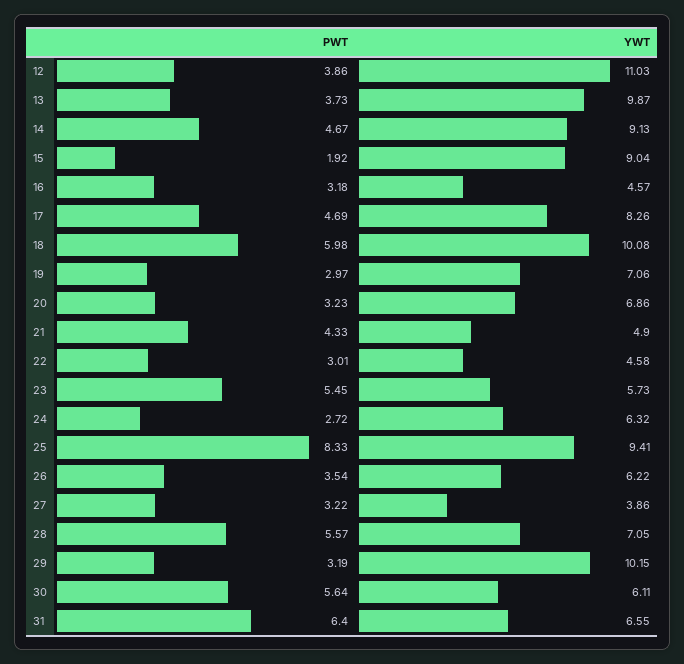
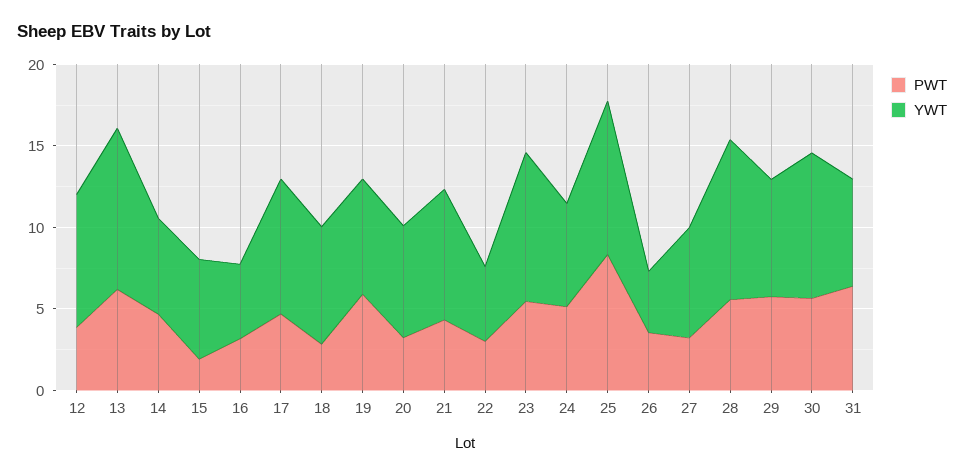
  {
    "PWT": {
      "12": 3.86,
-     "13": 3.73,
+     "13": 6,
      "14": 4.67,
      "15": 1.92,
      "16": 3.18,
      "17": 4.69,
-     "18": 5.98,
+     "18": 3,
-     "19": 2.97,
+     "19": 6,
      "20": 3.23,
      "21": 4.33,
      "22": 3.01,
      "23": 5.45,
-     "24": 2.72,
+     "24": 5,
      "25": 8.33,
      "26": 3.54,
      "27": 3.22,
      "28": 5.57,
-     "29": 3.19,
+     "29": 6,
      "30": 5.64,
      "31": 6.4
    },
    "YWT": {
-     "12": 11.03,
+     "12": 8,
      "13": 9.87,
-     "14": 9.13,
+     "14": 6,
-     "15": 9.04,
+     "15": 6,
      "16": 4.57,
      "17": 8.26,
-     "18": 10.08,
+     "18": 7,
      "19": 7.06,
      "20": 6.86,
-     "21": 4.9,
+     "21": 8,
      "22": 4.58,
-     "23": 5.73,
+     "23": 9,
      "24": 6.32,
      "25": 9.41,
-     "26": 6.22,
+     "26": 4,
-     "27": 3.86,
+     "27": 7,
-     "28": 7.05,
+     "28": 10,
-     "29": 10.15,
+     "29": 7,
-     "30": 6.11,
+     "30": 9,
      "31": 6.55
    }
  }

